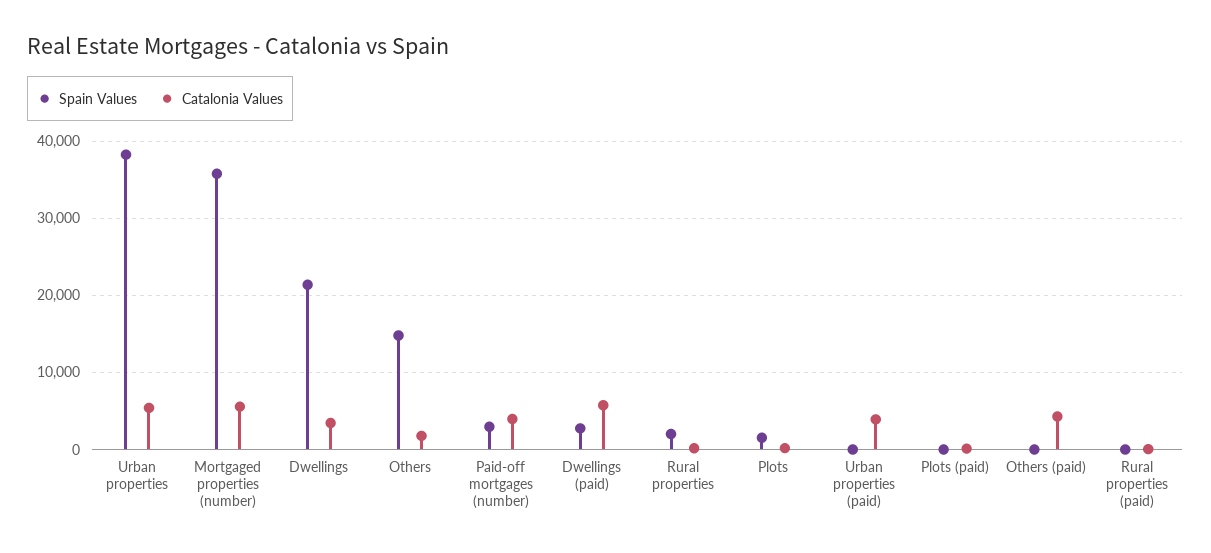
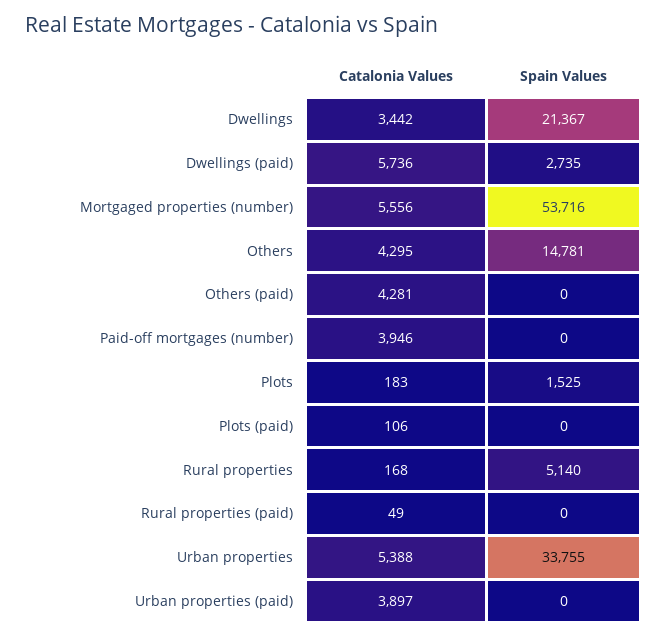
  {
    "Spain Values": {
-     "Urban properties": 38000,
+     "Urban properties": 33755,
-     "Mortgaged properties (number)": 36000,
+     "Mortgaged properties (number)": 53716,
      "Dwellings": 21367,
      "Others": 14781,
-     "Paid-off mortgages (number)": 3000,
+     "Paid-off mortgages (number)": 0,
      "Dwellings (paid)": 2735,
-     "Rural properties": 2000,
+     "Rural properties": 5140,
      "Plots": 1525,
      "Urban properties (paid)": 0,
      "Plots (paid)": 0,
      "Others (paid)": 0,
      "Rural properties (paid)": 0
    },
    "Catalonia Values": {
      "Urban properties": 5388,
      "Mortgaged properties (number)": 5556,
      "Dwellings": 3442,
-     "Others": 2000,
+     "Others": 4295,
      "Paid-off mortgages (number)": 3946,
      "Dwellings (paid)": 5736,
      "Rural properties": 168,
      "Plots": 183,
      "Urban properties (paid)": 3897,
      "Plots (paid)": 106,
      "Others (paid)": 4281,
      "Rural properties (paid)": 49
    }
  }

